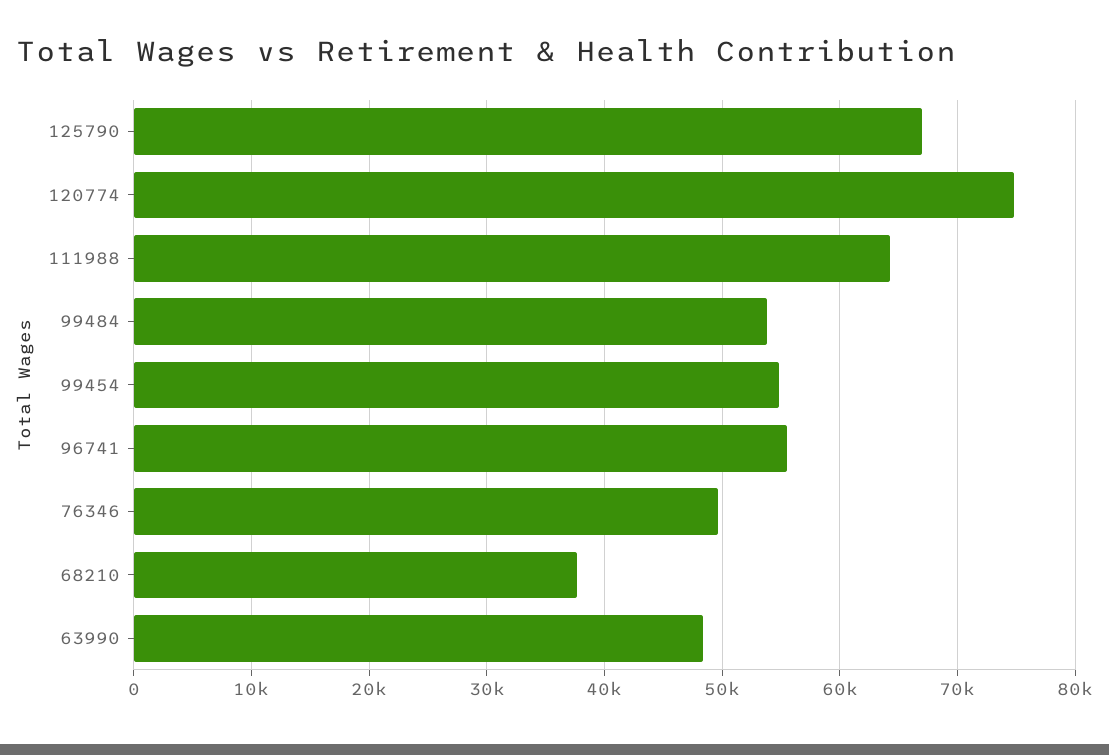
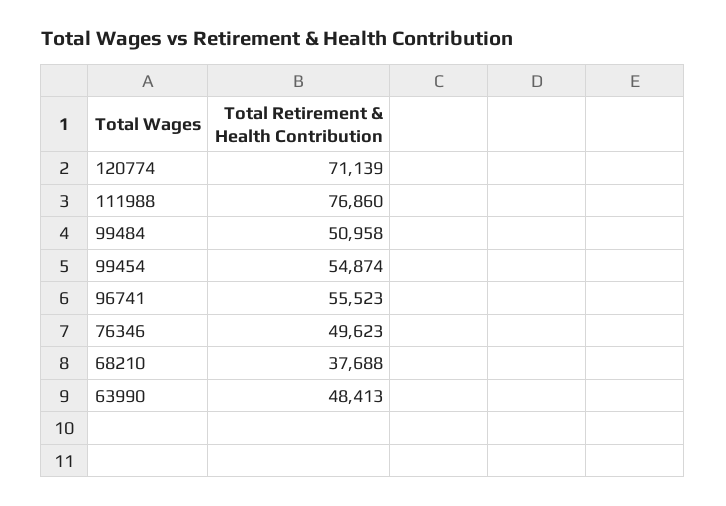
  {
-   "125790": 67000,
-   "120774": 75000,
+   "120774": 71139,
-   "111988": 64000,
+   "111988": 76860,
-   "99484": 54000,
+   "99484": 50958,
    "99454": 54874,
    "96741": 55523,
    "76346": 49623,
    "68210": 37688,
    "63990": 48413
  }

